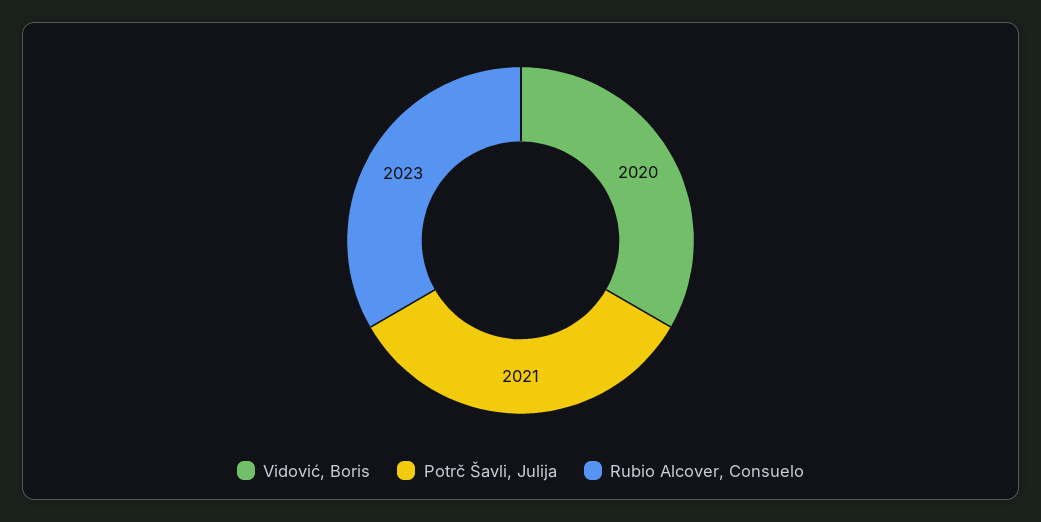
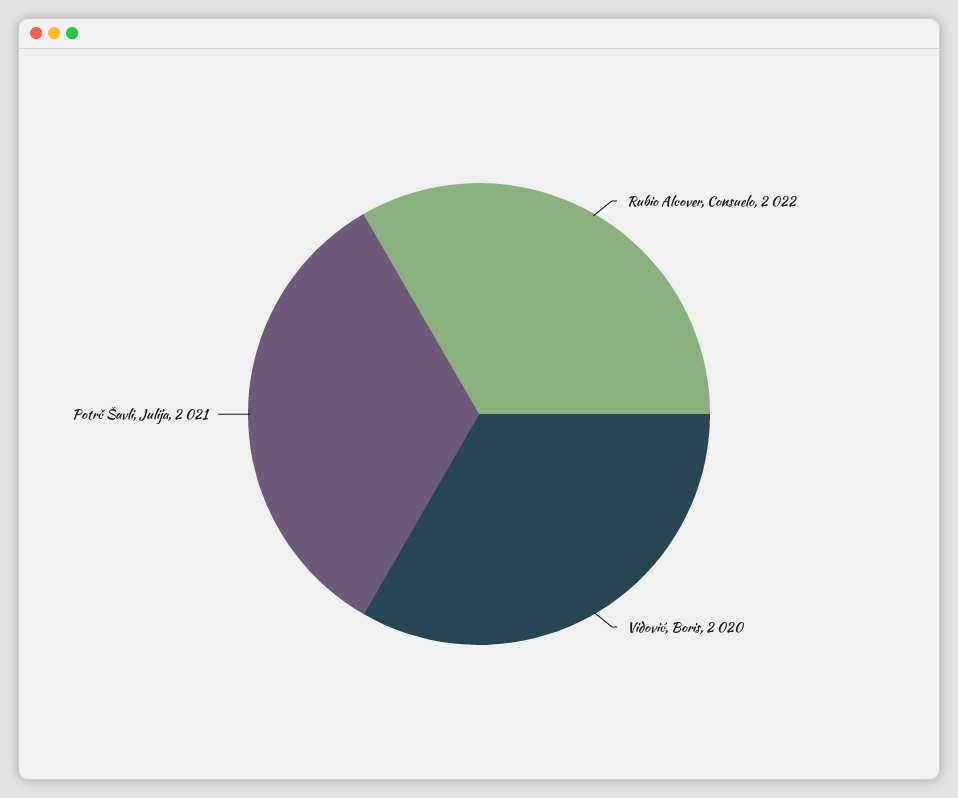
  {
    "Vidović, Boris": 2020,
    "Potrč Šavli, Julija": 2021,
-   "Rubio Alcover, Consuelo": 2023
+   "Rubio Alcover, Consuelo": 2022
  }

